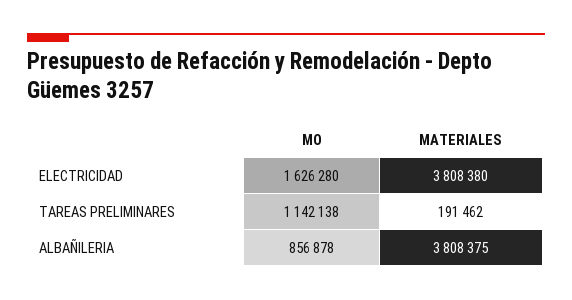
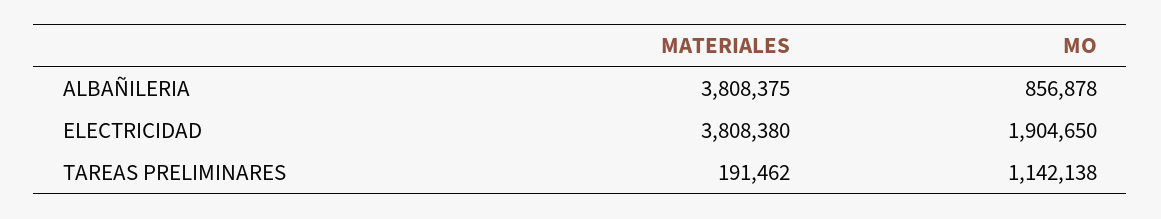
  {
    "MO": {
-     "ELECTRICIDAD": 1626280,
+     "ELECTRICIDAD": 1904650,
      "TAREAS PRELIMINARES": 1142138,
      "ALBAÑILERIA": 856878
    },
    "MATERIALES": {
      "ELECTRICIDAD": 3808380,
      "TAREAS PRELIMINARES": 191462,
      "ALBAÑILERIA": 3808375
    }
  }

